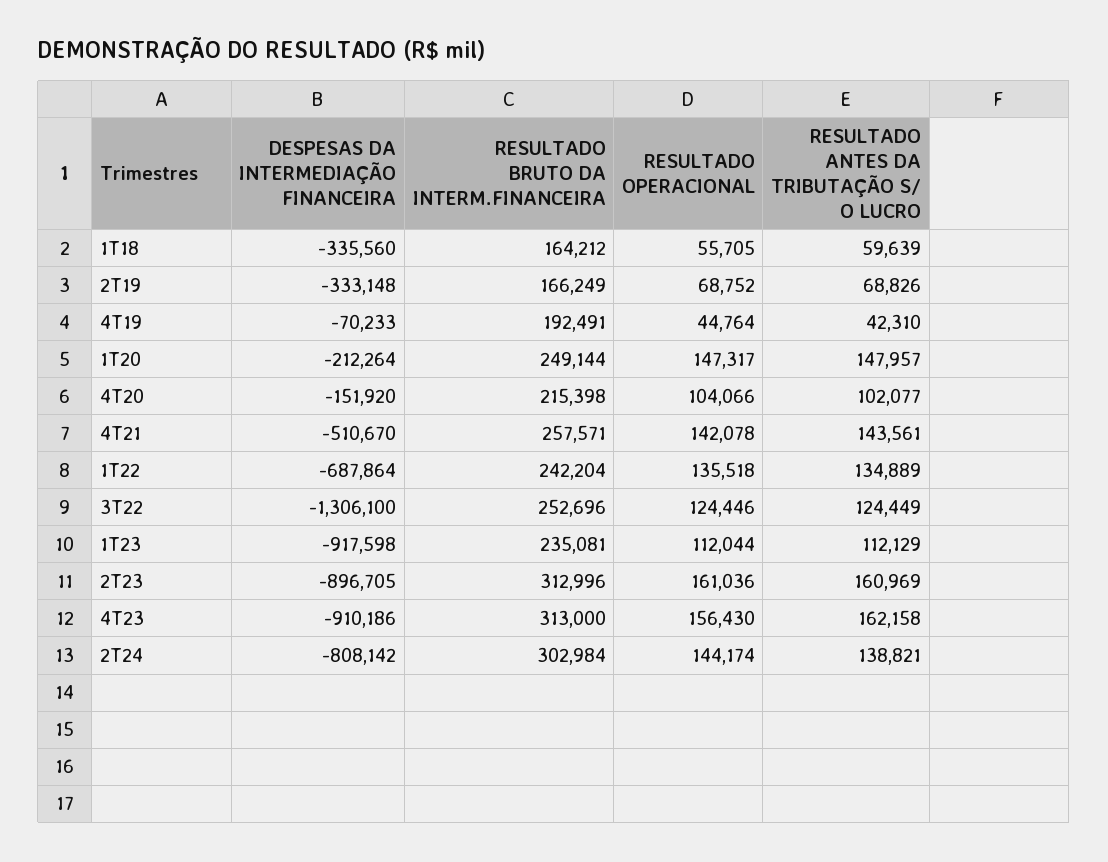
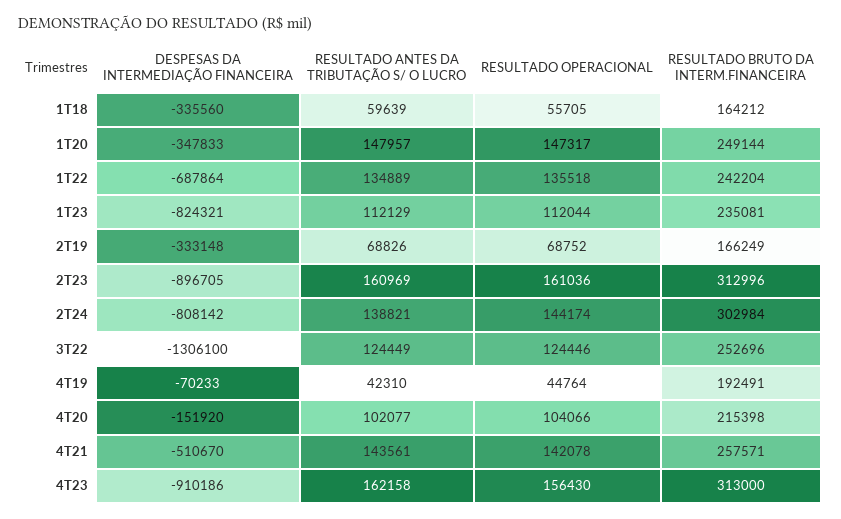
  {
    "DESPESAS DA INTERMEDIAÇÃO FINANCEIRA": {
      "1T18": -335560,
      "2T19": -333148,
      "4T19": -70233,
-     "1T20": -212264,
+     "1T20": -347833,
      "4T20": -151920,
      "4T21": -510670,
      "1T22": -687864,
      "3T22": -1306100,
-     "1T23": -917598,
+     "1T23": -824321,
      "2T23": -896705,
      "4T23": -910186,
      "2T24": -808142
    },
    "RESULTADO BRUTO DA INTERM.FINANCEIRA": {
      "1T18": 164212,
      "2T19": 166249,
      "4T19": 192491,
      "1T20": 249144,
      "4T20": 215398,
      "4T21": 257571,
      "1T22": 242204,
      "3T22": 252696,
      "1T23": 235081,
      "2T23": 312996,
      "4T23": 313000,
      "2T24": 302984
    },
    "RESULTADO OPERACIONAL": {
      "1T18": 55705,
      "2T19": 68752,
      "4T19": 44764,
      "1T20": 147317,
      "4T20": 104066,
      "4T21": 142078,
      "1T22": 135518,
      "3T22": 124446,
      "1T23": 112044,
      "2T23": 161036,
      "4T23": 156430,
      "2T24": 144174
    },
    "RESULTADO ANTES DA TRIBUTAÇÃO S/ O LUCRO": {
      "1T18": 59639,
      "2T19": 68826,
      "4T19": 42310,
      "1T20": 147957,
      "4T20": 102077,
      "4T21": 143561,
      "1T22": 134889,
      "3T22": 124449,
      "1T23": 112129,
      "2T23": 160969,
      "4T23": 162158,
      "2T24": 138821
    }
  }

